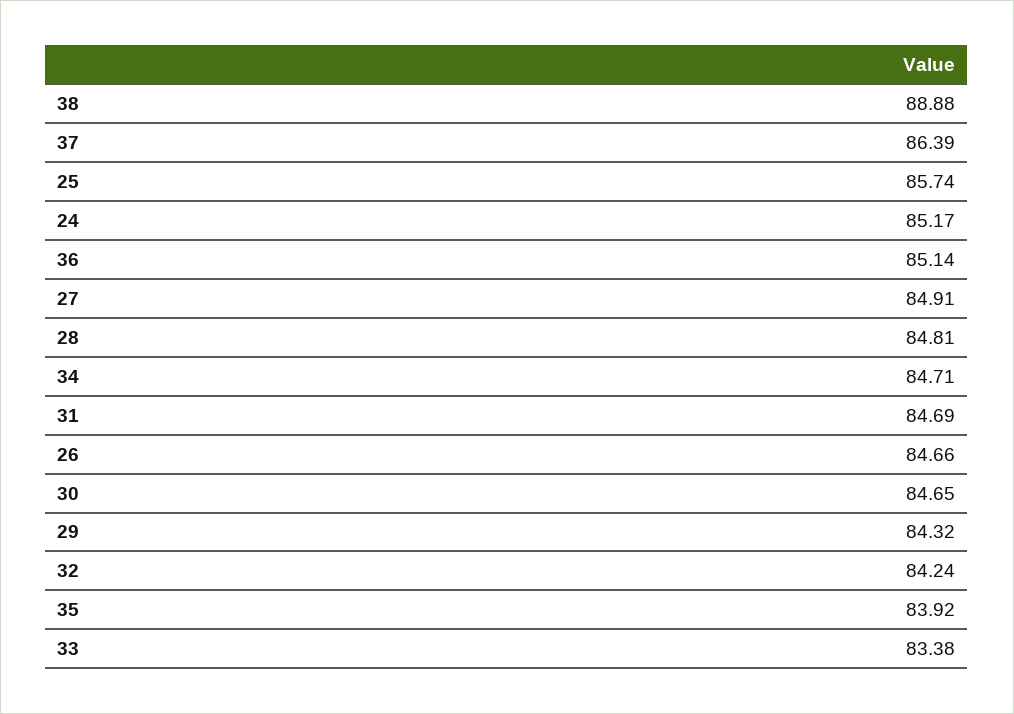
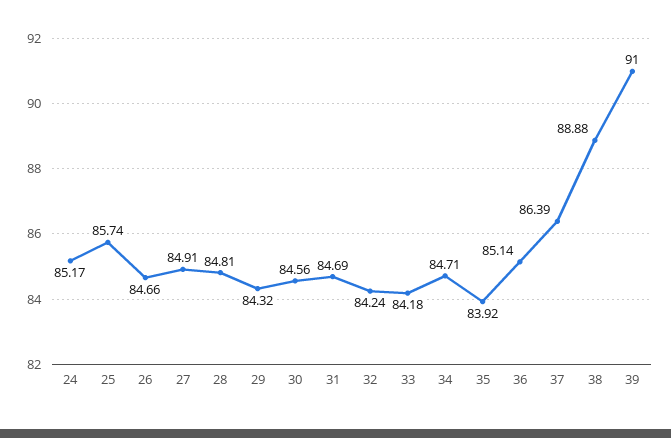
  {
    "38": 88.88,
    "37": 86.39,
    "25": 85.74,
    "24": 85.17,
    "36": 85.14,
    "27": 84.91,
    "28": 84.81,
    "34": 84.71,
    "31": 84.69,
    "26": 84.66,
-   "30": 84.65,
+   "30": 84.56,
    "29": 84.32,
    "32": 84.24,
    "35": 83.92,
-   "33": 83.38
+   "33": 84.18,
+   "39": 91
  }

